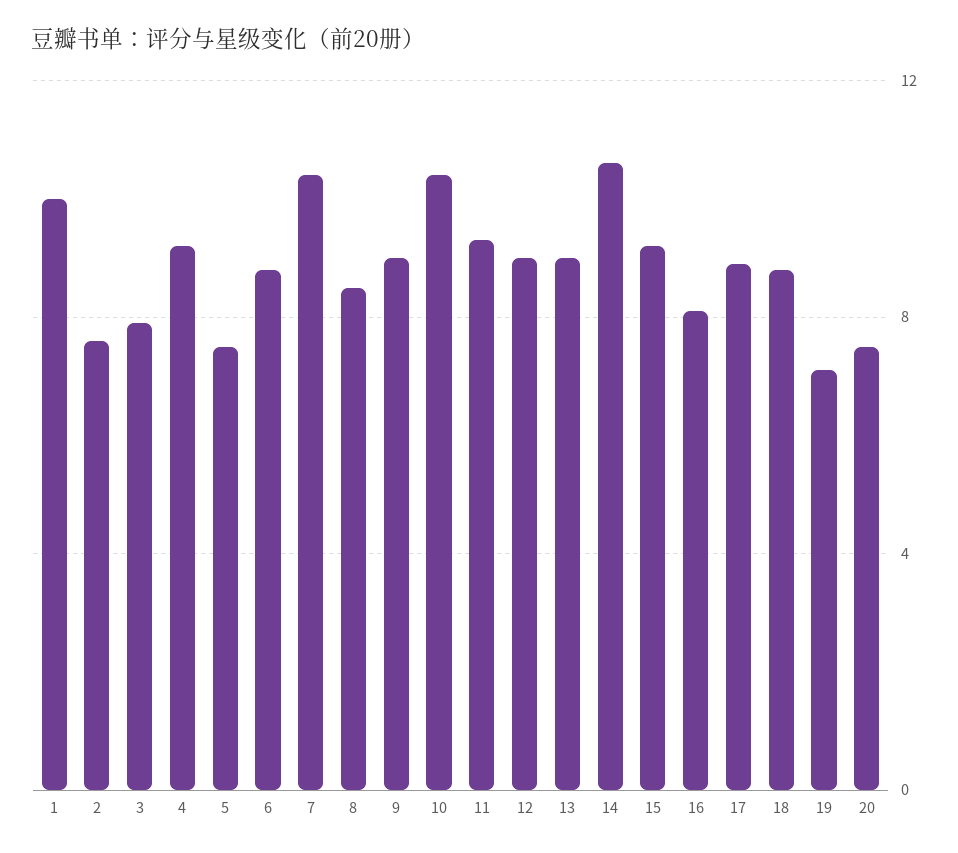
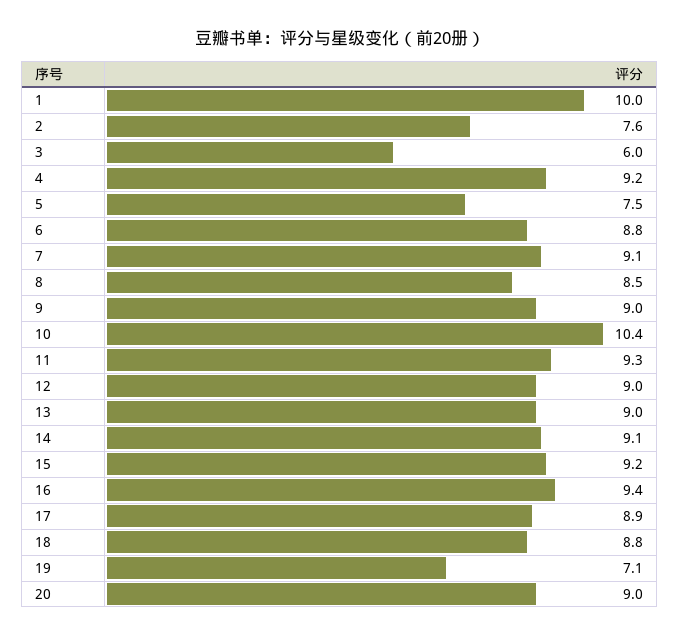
  {
    "1": 10,
    "2": 7.6,
-   "3": 8,
+   "3": 6,
    "4": 9.2,
    "5": 7.5,
    "6": 8.8,
-   "7": 10.5,
+   "7": 9.1,
    "8": 8.5,
    "9": 9,
    "10": 10.4,
    "11": 9.3,
    "12": 9,
    "13": 9,
-   "14": 10.5,
+   "14": 9.1,
    "15": 9.2,
-   "16": 8,
+   "16": 9.4,
    "17": 8.9,
    "18": 8.8,
    "19": 7.1,
-   "20": 7.5
+   "20": 9
  }

